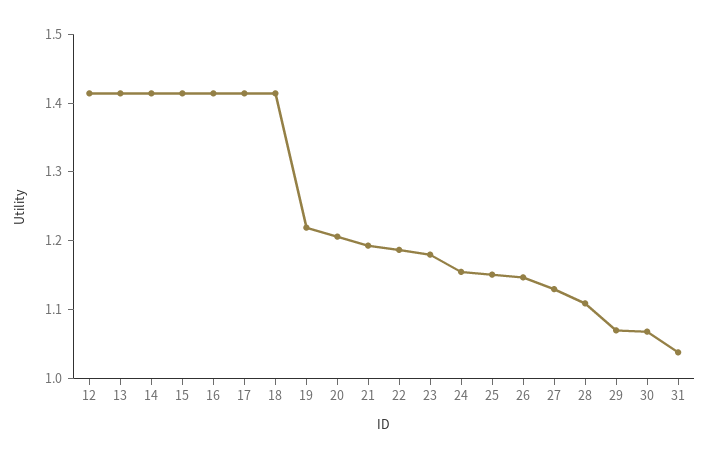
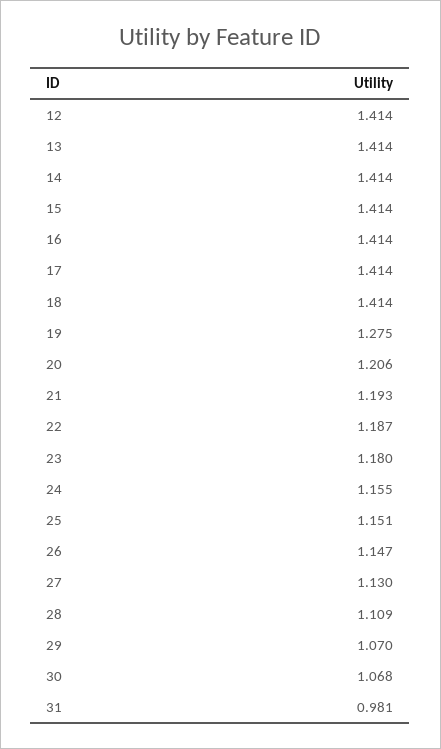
  {
    "12": 1.414,
    "13": 1.414,
    "14": 1.414,
    "15": 1.414,
    "16": 1.414,
    "17": 1.414,
    "18": 1.414,
-   "19": 1.22,
+   "19": 1.275,
    "20": 1.206,
    "21": 1.193,
    "22": 1.187,
    "23": 1.18,
    "24": 1.155,
    "25": 1.151,
    "26": 1.147,
    "27": 1.13,
    "28": 1.109,
    "29": 1.07,
    "30": 1.068,
-   "31": 1.04
+   "31": 0.981
  }

